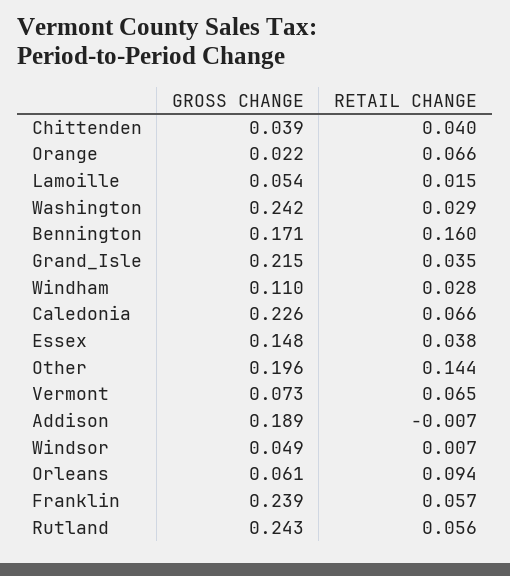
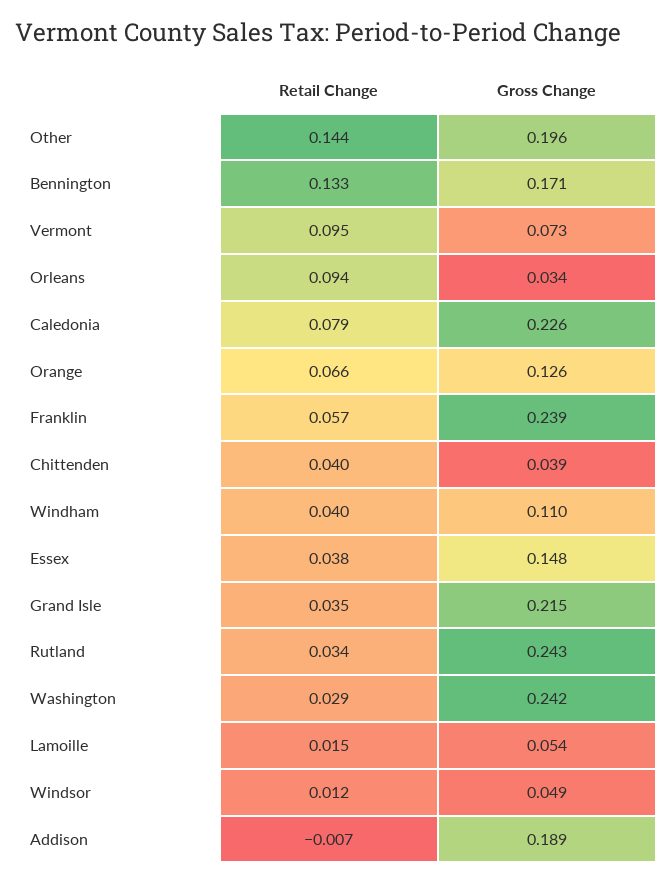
  {
    "GROSS CHANGE": {
      "Chittenden": 0.039,
-     "Orange": 0.022,
+     "Orange": 0.126,
      "Lamoille": 0.054,
      "Washington": 0.242,
      "Bennington": 0.171,
      "Grand_Isle": 0.215,
      "Windham": 0.11,
      "Caledonia": 0.226,
      "Essex": 0.148,
      "Other": 0.196,
      "Vermont": 0.073,
      "Addison": 0.189,
      "Windsor": 0.049,
-     "Orleans": 0.061,
+     "Orleans": 0.034,
      "Franklin": 0.239,
      "Rutland": 0.243
    },
    "RETAIL CHANGE": {
      "Chittenden": 0.04,
      "Orange": 0.066,
      "Lamoille": 0.015,
      "Washington": 0.029,
-     "Bennington": 0.16,
+     "Bennington": 0.133,
      "Grand_Isle": 0.035,
-     "Windham": 0.028,
+     "Windham": 0.04,
-     "Caledonia": 0.066,
+     "Caledonia": 0.079,
      "Essex": 0.038,
      "Other": 0.144,
-     "Vermont": 0.065,
+     "Vermont": 0.095,
      "Addison": -0.007,
-     "Windsor": 0.007,
+     "Windsor": 0.012,
      "Orleans": 0.094,
      "Franklin": 0.057,
-     "Rutland": 0.056
+     "Rutland": 0.034
    }
  }

